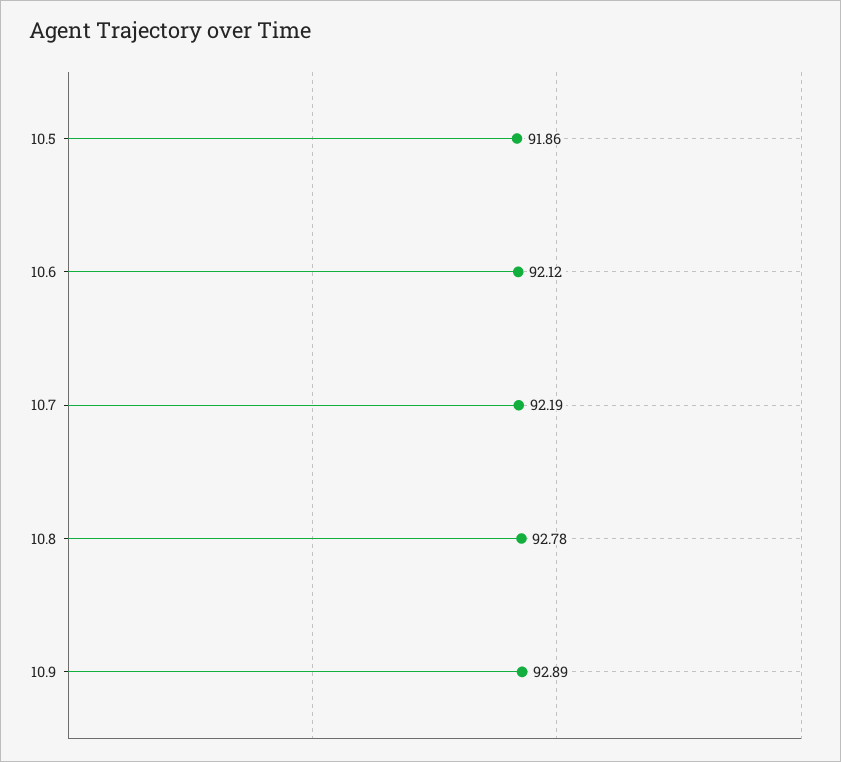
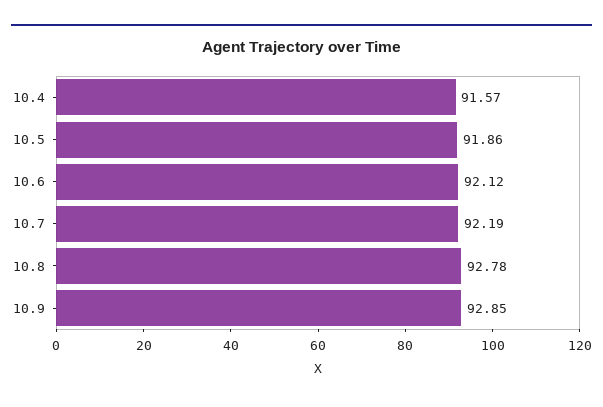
  {
    "10.5": 91.86,
    "10.6": 92.12,
    "10.7": 92.19,
    "10.8": 92.78,
-   "10.9": 92.89
+   "10.9": 92.85,
+   "10.4": 91.57
  }

